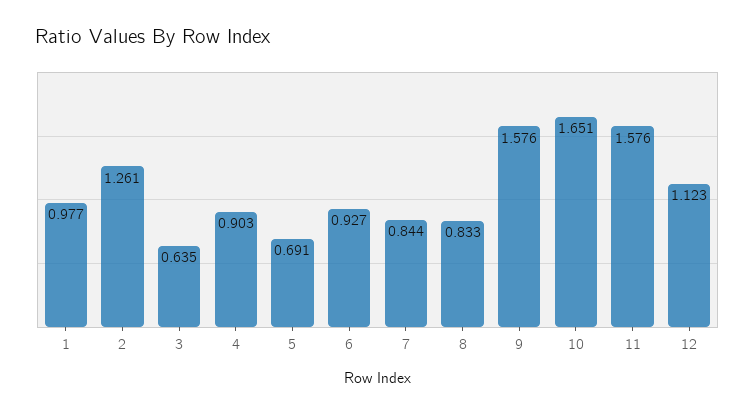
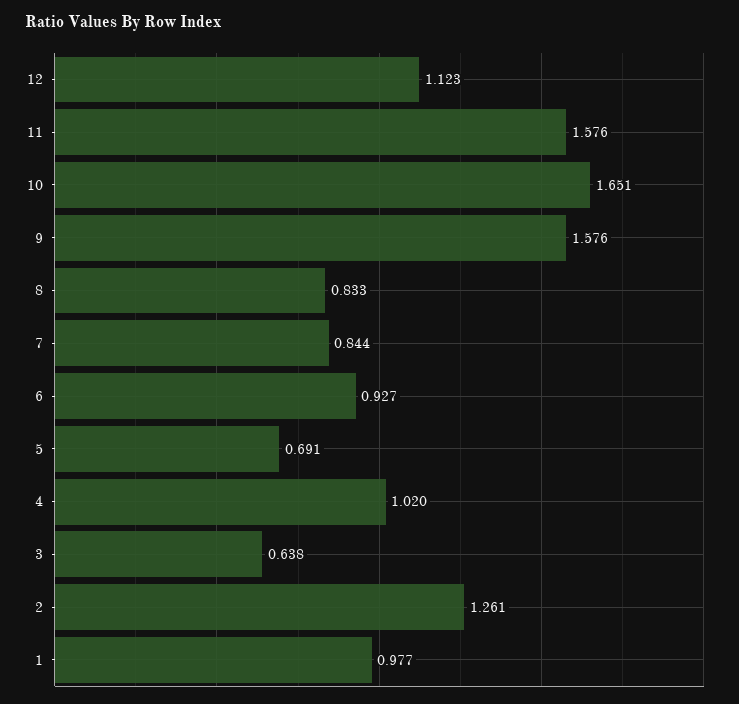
  {
    "1": 0.977,
    "2": 1.261,
-   "3": 0.635,
+   "3": 0.638,
-   "4": 0.903,
+   "4": 1.02,
    "5": 0.691,
    "6": 0.927,
    "7": 0.844,
    "8": 0.833,
    "9": 1.576,
    "10": 1.651,
    "11": 1.576,
    "12": 1.123
  }

